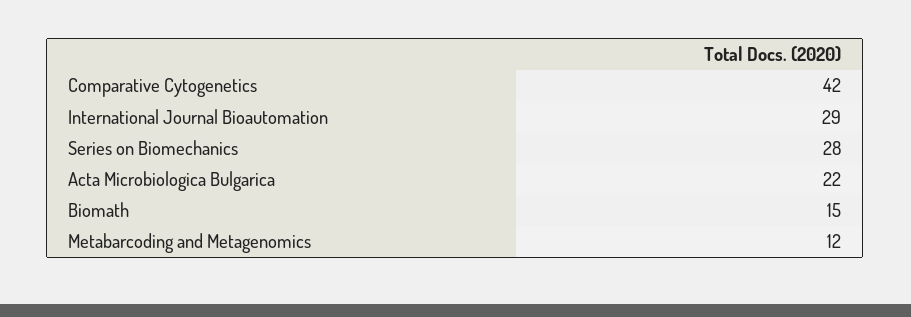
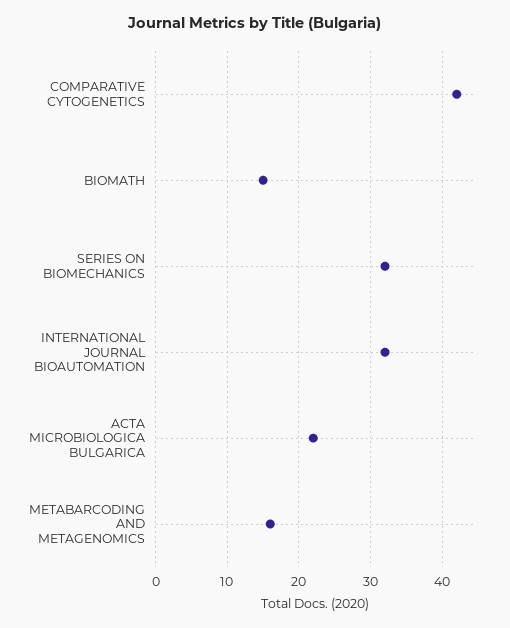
  {
    "Comparative Cytogenetics": 42,
-   "International Journal Bioautomation": 29,
+   "International Journal Bioautomation": 32,
-   "Series on Biomechanics": 28,
+   "Series on Biomechanics": 32,
    "Acta Microbiologica Bulgarica": 22,
    "Biomath": 15,
-   "Metabarcoding and Metagenomics": 12
+   "Metabarcoding and Metagenomics": 16
  }

